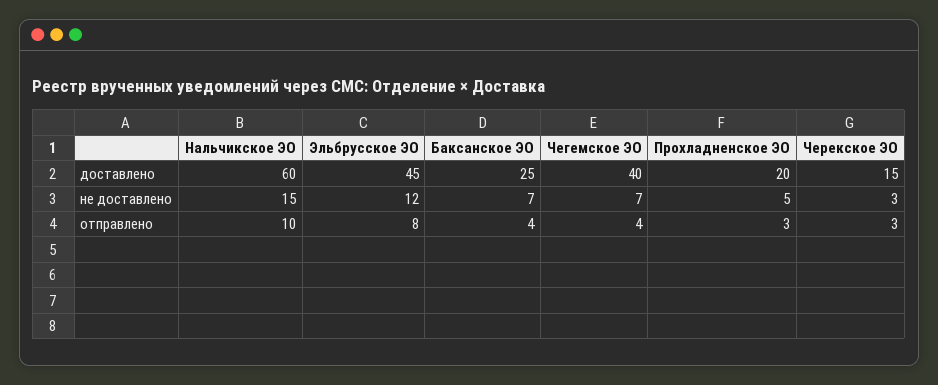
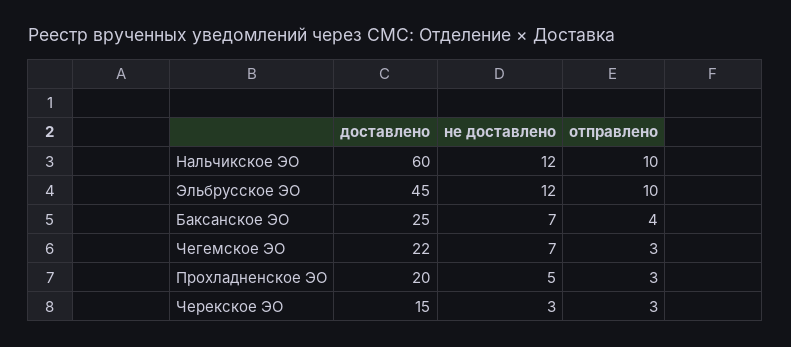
  {
    "Нальчикское ЭО": {
      "доставлено": 60,
-     "не доставлено": 15,
+     "не доставлено": 12,
      "отправлено": 10
    },
    "Эльбрусское ЭО": {
      "доставлено": 45,
      "не доставлено": 12,
-     "отправлено": 8
+     "отправлено": 10
    },
    "Баксанское ЭО": {
      "доставлено": 25,
      "не доставлено": 7,
      "отправлено": 4
    },
    "Чегемское ЭО": {
-     "доставлено": 40,
+     "доставлено": 22,
      "не доставлено": 7,
-     "отправлено": 4
+     "отправлено": 3
    },
    "Прохладненское ЭО": {
      "доставлено": 20,
      "не доставлено": 5,
      "отправлено": 3
    },
    "Черекское ЭО": {
      "доставлено": 15,
      "не доставлено": 3,
      "отправлено": 3
    }
  }

